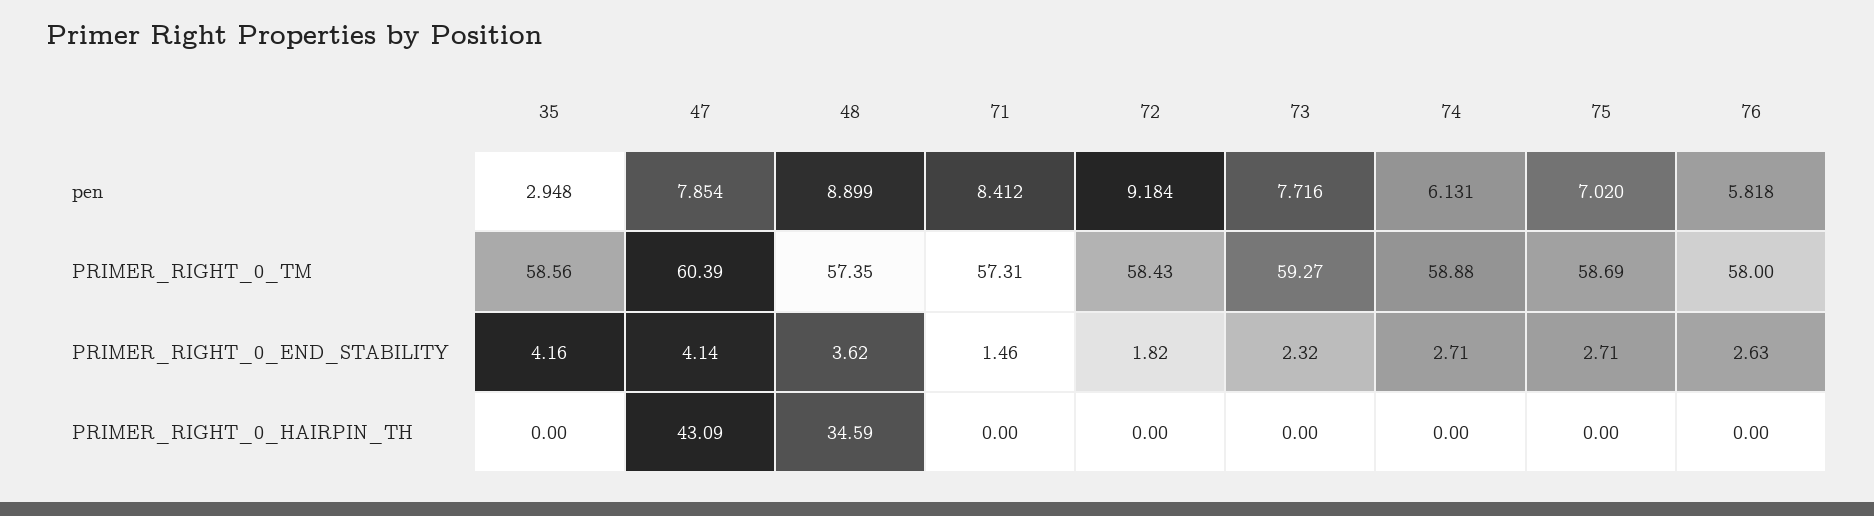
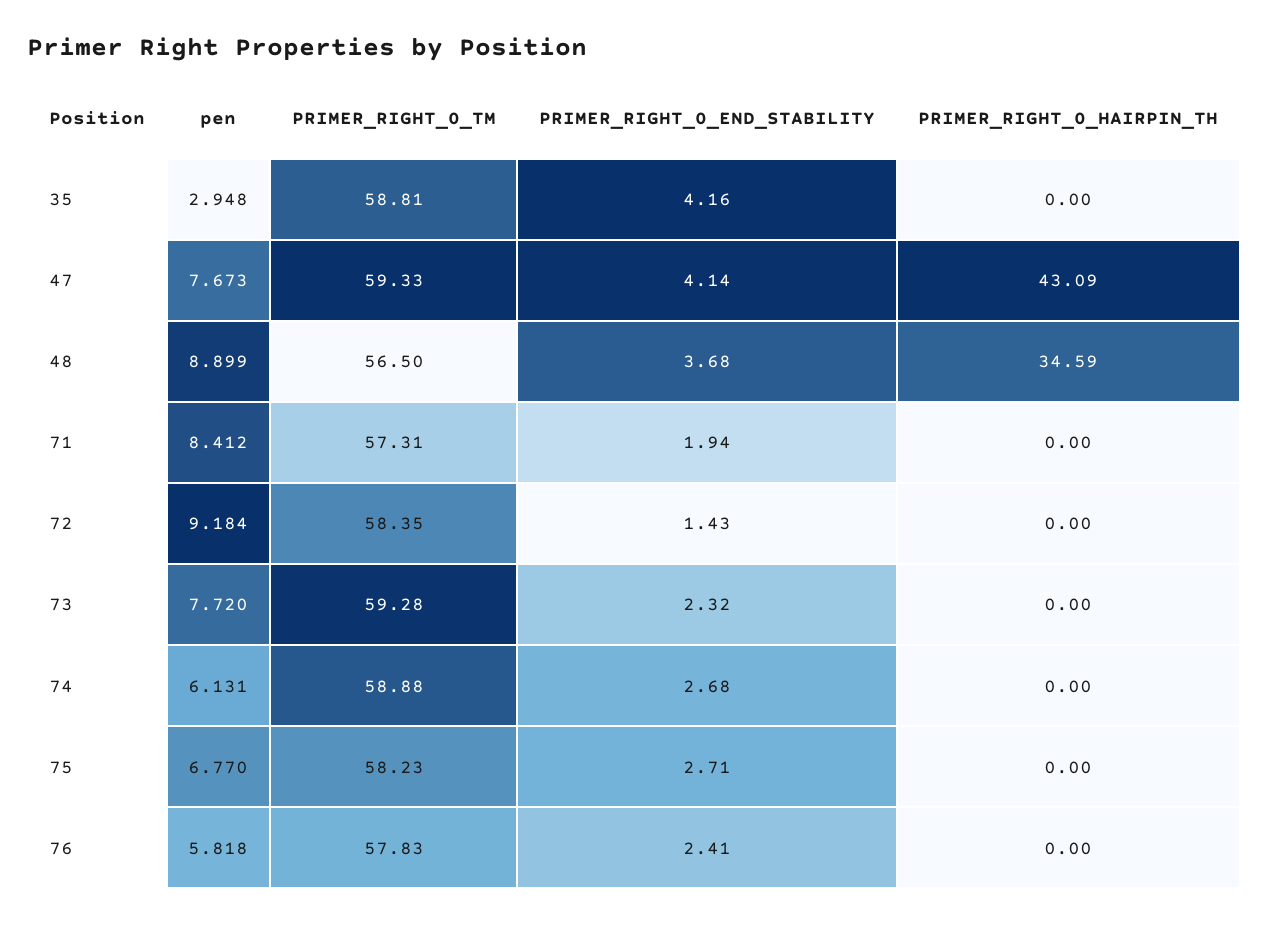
  {
    "35": {
      "pen": 2.948,
-     "PRIMER_RIGHT_0_TM": 58.56,
+     "PRIMER_RIGHT_0_TM": 58.81,
      "PRIMER_RIGHT_0_END_STABILITY": 4.16,
      "PRIMER_RIGHT_0_HAIRPIN_TH": 0
    },
    "47": {
-     "pen": 7.854,
+     "pen": 7.673,
-     "PRIMER_RIGHT_0_TM": 60.39,
+     "PRIMER_RIGHT_0_TM": 59.33,
      "PRIMER_RIGHT_0_END_STABILITY": 4.14,
      "PRIMER_RIGHT_0_HAIRPIN_TH": 43.09
    },
    "48": {
      "pen": 8.899,
-     "PRIMER_RIGHT_0_TM": 57.35,
+     "PRIMER_RIGHT_0_TM": 56.5,
-     "PRIMER_RIGHT_0_END_STABILITY": 3.62,
+     "PRIMER_RIGHT_0_END_STABILITY": 3.68,
      "PRIMER_RIGHT_0_HAIRPIN_TH": 34.59
    },
    "71": {
      "pen": 8.412,
      "PRIMER_RIGHT_0_TM": 57.31,
-     "PRIMER_RIGHT_0_END_STABILITY": 1.46,
+     "PRIMER_RIGHT_0_END_STABILITY": 1.94,
      "PRIMER_RIGHT_0_HAIRPIN_TH": 0
    },
    "72": {
      "pen": 9.184,
-     "PRIMER_RIGHT_0_TM": 58.43,
+     "PRIMER_RIGHT_0_TM": 58.35,
-     "PRIMER_RIGHT_0_END_STABILITY": 1.82,
+     "PRIMER_RIGHT_0_END_STABILITY": 1.43,
      "PRIMER_RIGHT_0_HAIRPIN_TH": 0
    },
    "73": {
-     "pen": 7.716,
+     "pen": 7.72,
-     "PRIMER_RIGHT_0_TM": 59.27,
+     "PRIMER_RIGHT_0_TM": 59.28,
      "PRIMER_RIGHT_0_END_STABILITY": 2.32,
      "PRIMER_RIGHT_0_HAIRPIN_TH": 0
    },
    "74": {
      "pen": 6.131,
      "PRIMER_RIGHT_0_TM": 58.88,
-     "PRIMER_RIGHT_0_END_STABILITY": 2.71,
+     "PRIMER_RIGHT_0_END_STABILITY": 2.68,
      "PRIMER_RIGHT_0_HAIRPIN_TH": 0
    },
    "75": {
-     "pen": 7.02,
+     "pen": 6.77,
-     "PRIMER_RIGHT_0_TM": 58.69,
+     "PRIMER_RIGHT_0_TM": 58.23,
      "PRIMER_RIGHT_0_END_STABILITY": 2.71,
      "PRIMER_RIGHT_0_HAIRPIN_TH": 0
    },
    "76": {
      "pen": 5.818,
-     "PRIMER_RIGHT_0_TM": 58,
+     "PRIMER_RIGHT_0_TM": 57.83,
-     "PRIMER_RIGHT_0_END_STABILITY": 2.63,
+     "PRIMER_RIGHT_0_END_STABILITY": 2.41,
      "PRIMER_RIGHT_0_HAIRPIN_TH": 0
    }
  }

